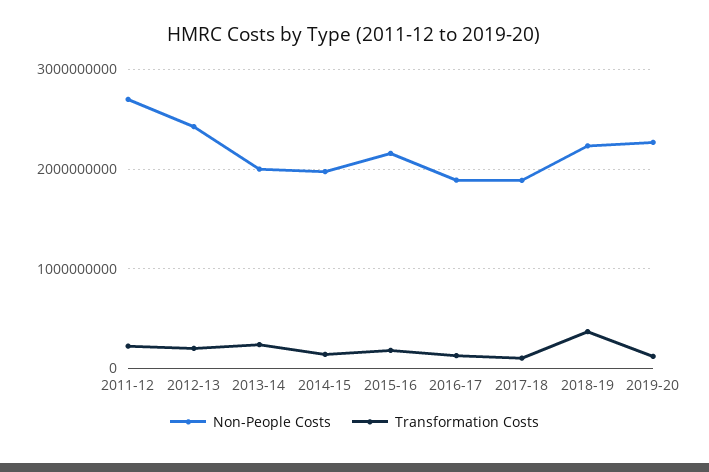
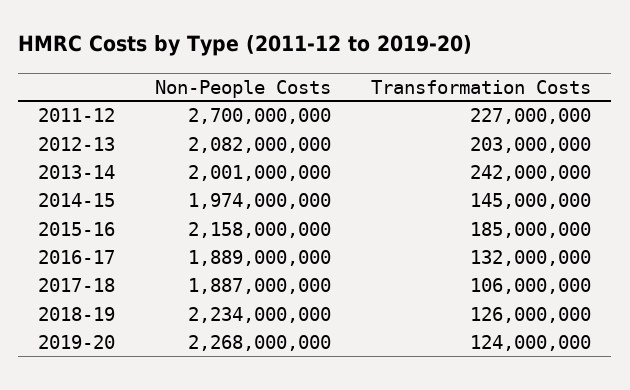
  {
    "Non-People Costs": {
      "2011-12": 2700000000,
-     "2012-13": 2400000000,
+     "2012-13": 2082000000,
      "2013-14": 2001000000,
      "2014-15": 1974000000,
      "2015-16": 2158000000,
      "2016-17": 1889000000,
      "2017-18": 1887000000,
      "2018-19": 2234000000,
      "2019-20": 2268000000
    },
    "Transformation Costs": {
      "2011-12": 227000000,
      "2012-13": 203000000,
      "2013-14": 242000000,
      "2014-15": 145000000,
      "2015-16": 185000000,
      "2016-17": 132000000,
      "2017-18": 106000000,
-     "2018-19": 400000000,
+     "2018-19": 126000000,
      "2019-20": 124000000
    }
  }

